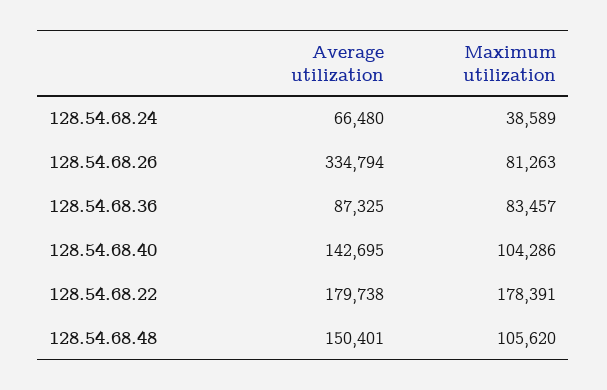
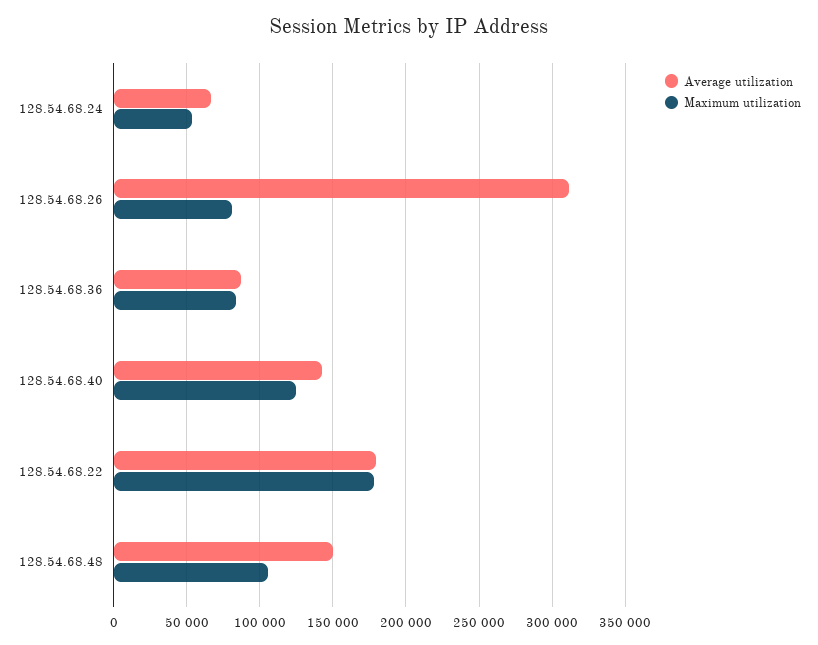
  {
    "Average utilization": {
      "128.54.68.24": 66480,
-     "128.54.68.26": 334794,
+     "128.54.68.26": 310000,
      "128.54.68.36": 87325,
      "128.54.68.40": 142695,
      "128.54.68.22": 179738,
      "128.54.68.48": 150401
    },
    "Maximum utilization": {
-     "128.54.68.24": 38589,
+     "128.54.68.24": 55000,
      "128.54.68.26": 81263,
      "128.54.68.36": 83457,
-     "128.54.68.40": 104286,
+     "128.54.68.40": 125000,
      "128.54.68.22": 178391,
      "128.54.68.48": 105620
    }
  }

